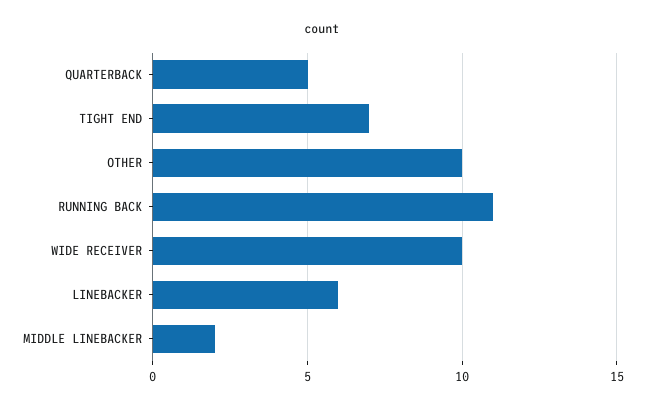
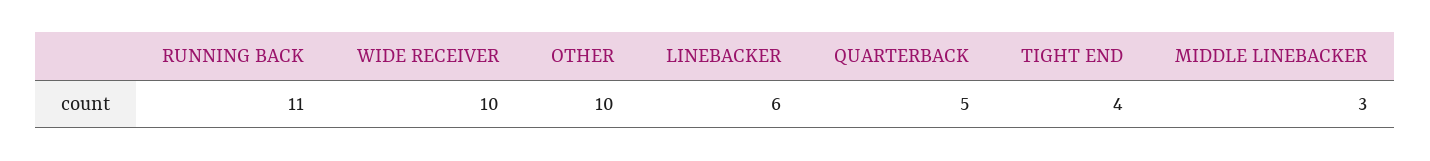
  {
    "QUARTERBACK": 5,
-   "TIGHT END": 7,
+   "TIGHT END": 4,
    "OTHER": 10,
    "RUNNING BACK": 11,
    "WIDE RECEIVER": 10,
    "LINEBACKER": 6,
-   "MIDDLE LINEBACKER": 2
+   "MIDDLE LINEBACKER": 3
  }

